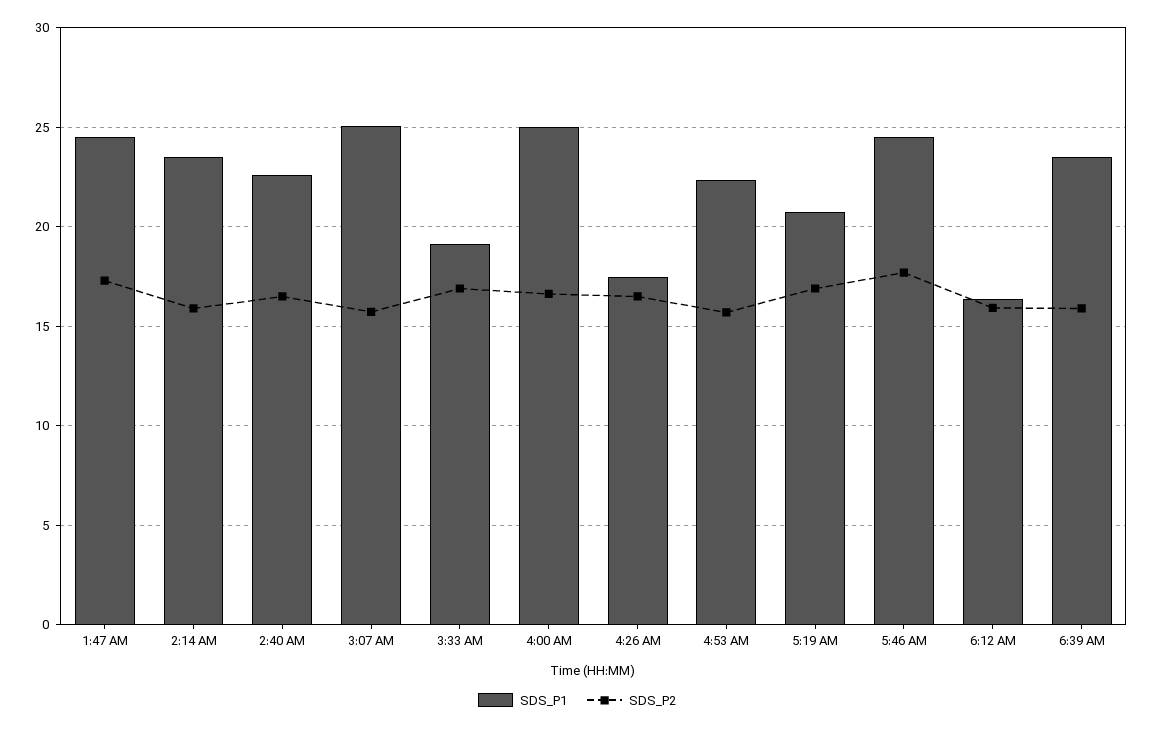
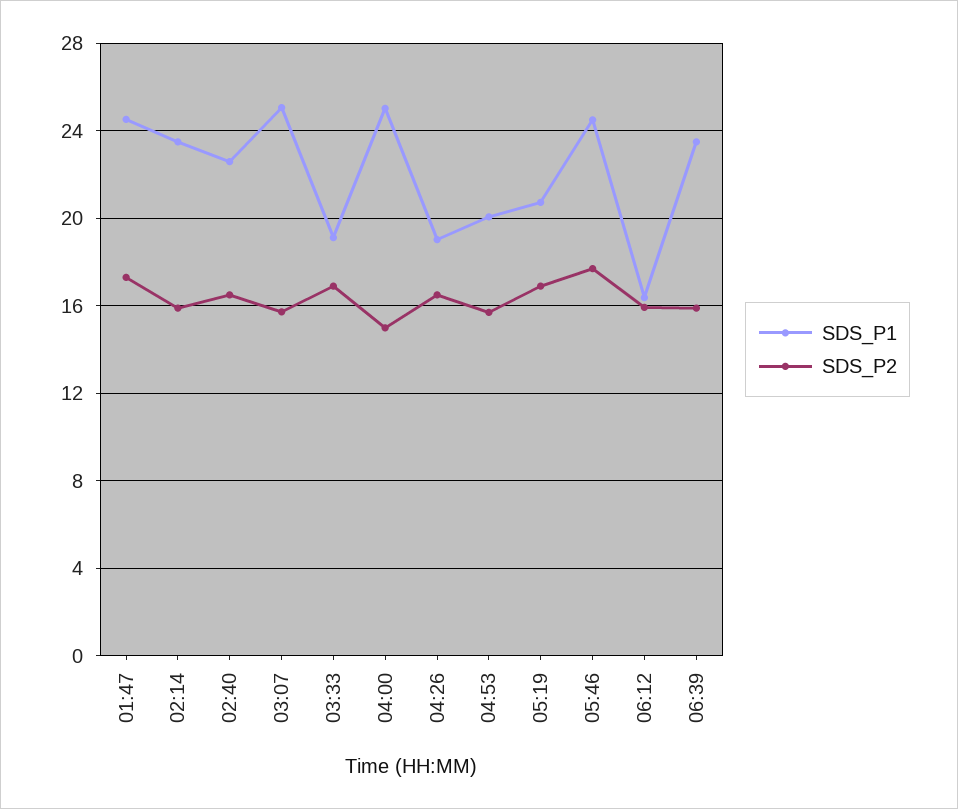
  {
    "SDS_P1": {
      "1:47 AM": 24.5,
      "2:14 AM": 23.5,
      "2:40 AM": 22.5,
      "3:07 AM": 25,
      "3:33 AM": 19,
      "4:00 AM": 25,
-     "4:26 AM": 17.5,
+     "4:26 AM": 19,
-     "4:53 AM": 22.5,
+     "4:53 AM": 20,
      "5:19 AM": 20.5,
      "5:46 AM": 24.5,
      "6:12 AM": 16.5,
      "6:39 AM": 23.5
    },
    "SDS_P2": {
      "1:47 AM": 17.5,
      "2:14 AM": 16,
      "2:40 AM": 16.5,
      "3:07 AM": 15.5,
      "3:33 AM": 17,
-     "4:00 AM": 16.5,
+     "4:00 AM": 15,
      "4:26 AM": 16.5,
      "4:53 AM": 15.5,
      "5:19 AM": 17,
      "5:46 AM": 17.5,
      "6:12 AM": 16,
      "6:39 AM": 16
    }
  }

